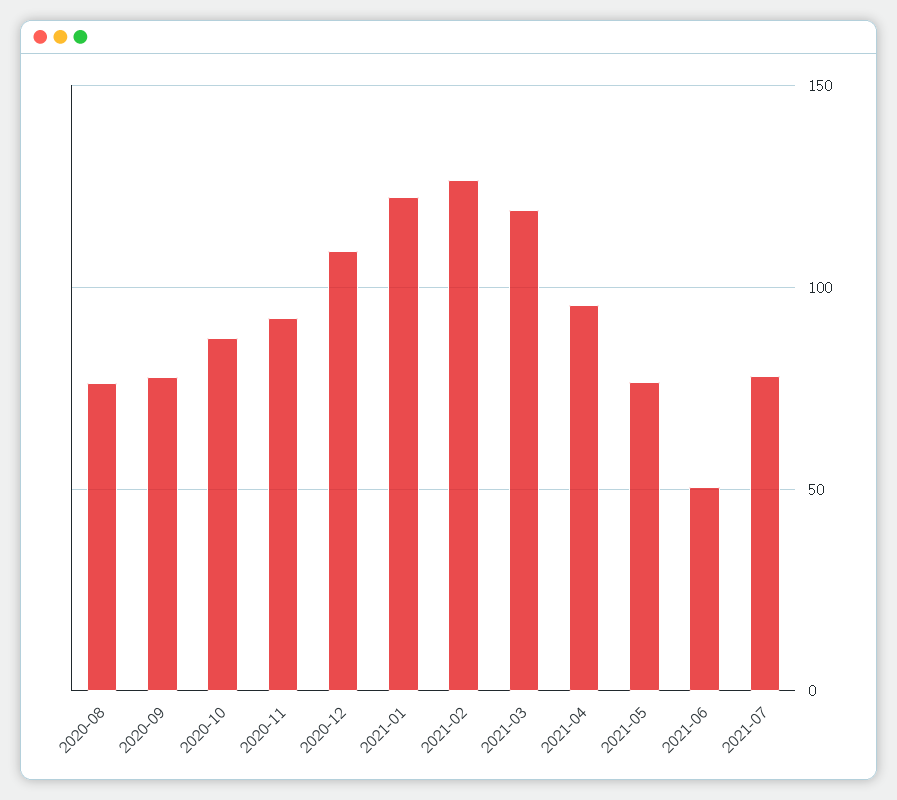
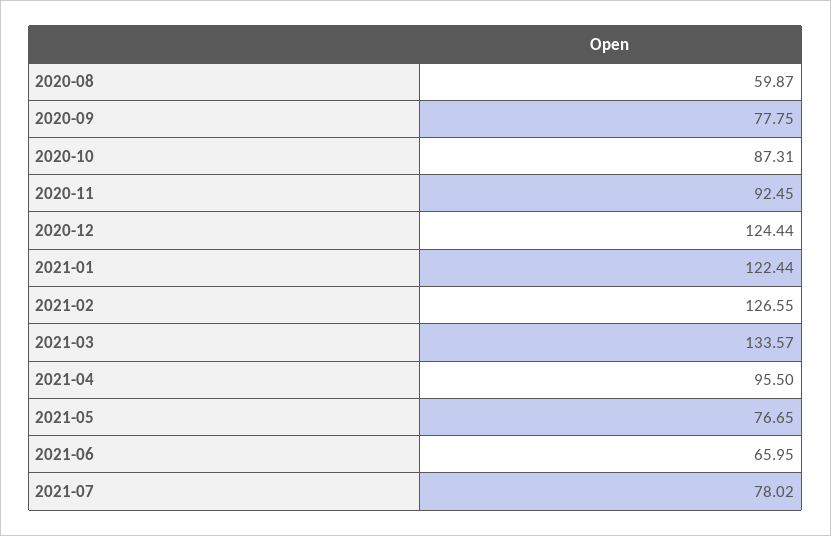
  {
-   "2020-08": 75,
+   "2020-08": 59.87,
    "2020-09": 77.75,
    "2020-10": 87.31,
    "2020-11": 92.45,
-   "2020-12": 110,
+   "2020-12": 124.44,
    "2021-01": 122.44,
    "2021-02": 126.55,
-   "2021-03": 120,
+   "2021-03": 133.57,
    "2021-04": 95.5,
    "2021-05": 76.65,
-   "2021-06": 50,
+   "2021-06": 65.95,
    "2021-07": 78.02
  }

